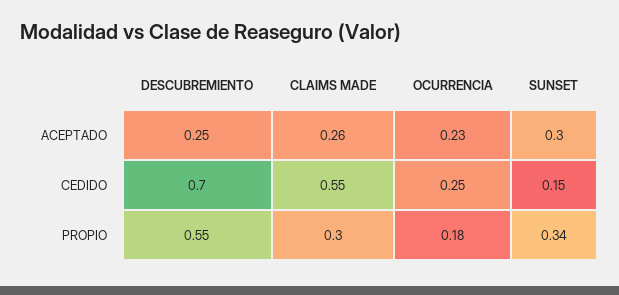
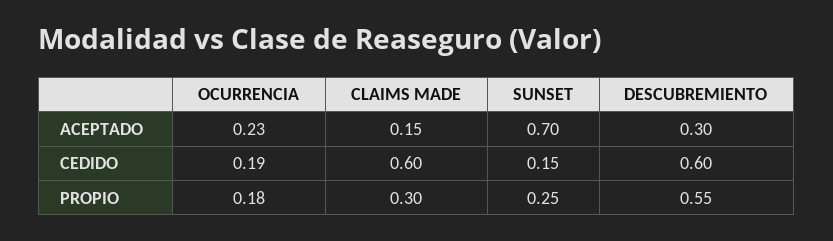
  {
    "DESCUBREMIENTO": {
-     "ACEPTADO": 0.25,
+     "ACEPTADO": 0.3,
-     "CEDIDO": 0.7,
+     "CEDIDO": 0.6,
      "PROPIO": 0.55
    },
    "CLAIMS MADE": {
-     "ACEPTADO": 0.26,
+     "ACEPTADO": 0.15,
-     "CEDIDO": 0.55,
+     "CEDIDO": 0.6,
      "PROPIO": 0.3
    },
    "OCURRENCIA": {
      "ACEPTADO": 0.23,
-     "CEDIDO": 0.25,
+     "CEDIDO": 0.19,
      "PROPIO": 0.18
    },
    "SUNSET": {
-     "ACEPTADO": 0.3,
+     "ACEPTADO": 0.7,
      "CEDIDO": 0.15,
-     "PROPIO": 0.34
+     "PROPIO": 0.25
    }
  }

